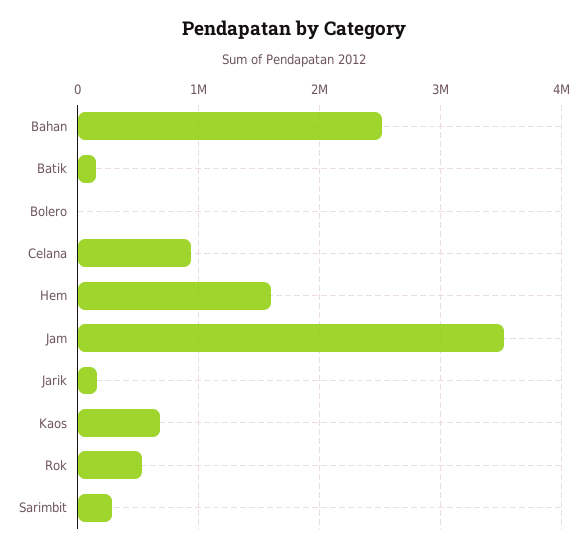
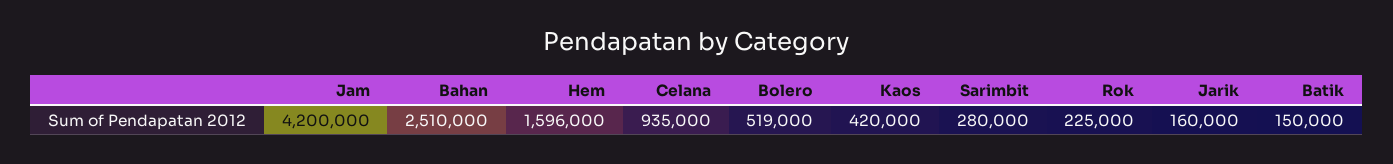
  {
    "Bahan": 2510000,
    "Batik": 150000,
-   "Bolero": 0,
+   "Bolero": 519000,
    "Celana": 935000,
    "Hem": 1596000,
-   "Jam": 3500000,
+   "Jam": 4200000,
    "Jarik": 160000,
-   "Kaos": 700000,
+   "Kaos": 420000,
-   "Rok": 500000,
+   "Rok": 225000,
    "Sarimbit": 280000
  }

